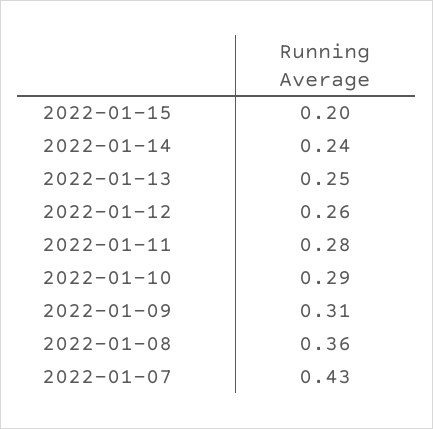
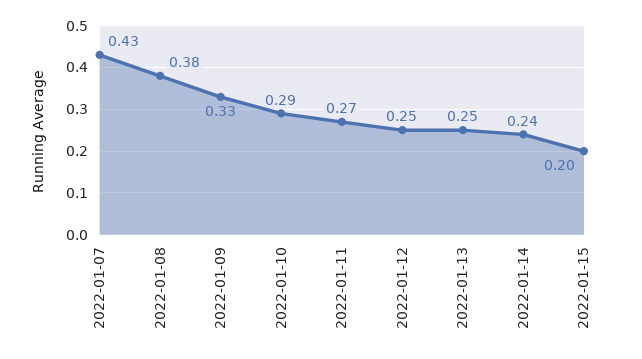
  {
    "2022-01-15": 0.2,
    "2022-01-14": 0.24,
    "2022-01-13": 0.25,
-   "2022-01-12": 0.26,
+   "2022-01-12": 0.25,
-   "2022-01-11": 0.28,
+   "2022-01-11": 0.27,
    "2022-01-10": 0.29,
-   "2022-01-09": 0.31,
+   "2022-01-09": 0.33,
-   "2022-01-08": 0.36,
+   "2022-01-08": 0.38,
    "2022-01-07": 0.43
  }

